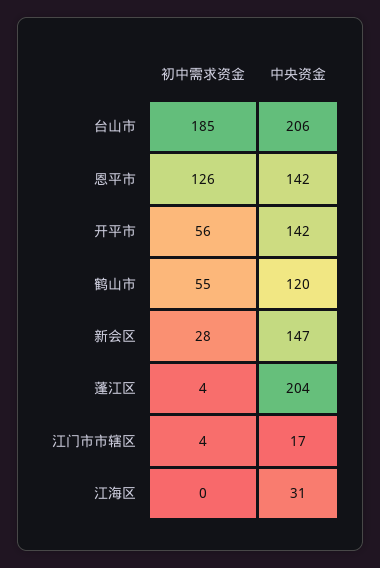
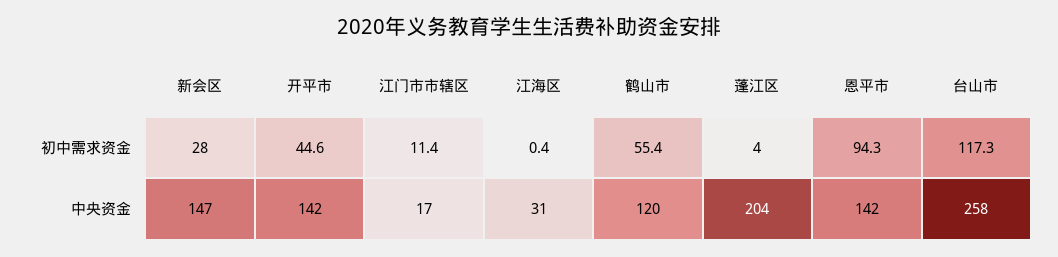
  {
    "初中需求资金": {
-     "台山市": 185,
+     "台山市": 117.3,
-     "恩平市": 126,
+     "恩平市": 94.3,
-     "开平市": 56,
+     "开平市": 44.6,
      "鹤山市": 55.4,
      "新会区": 28,
      "蓬江区": 4,
-     "江门市市辖区": 4,
+     "江门市市辖区": 11.4,
      "江海区": 0.4
    },
    "中央资金": {
-     "台山市": 206,
+     "台山市": 258,
      "恩平市": 142,
      "开平市": 142,
      "鹤山市": 120,
      "新会区": 147,
      "蓬江区": 204,
      "江门市市辖区": 17,
      "江海区": 31
    }
  }

